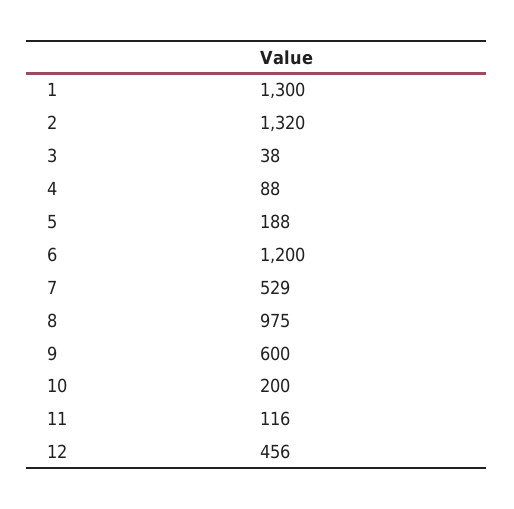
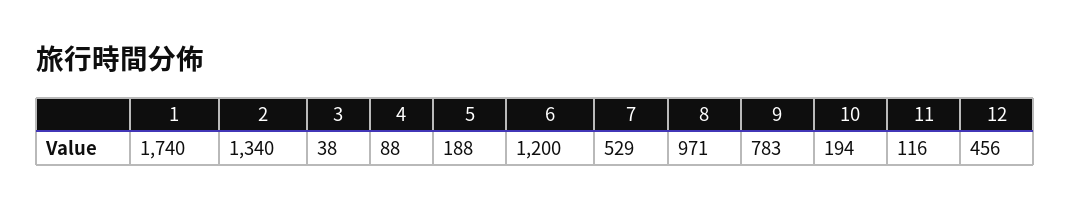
  {
-   "1": 1300,
+   "1": 1740,
-   "2": 1320,
+   "2": 1340,
    "3": 38,
    "4": 88,
    "5": 188,
    "6": 1200,
    "7": 529,
-   "8": 975,
+   "8": 971,
-   "9": 600,
+   "9": 783,
-   "10": 200,
+   "10": 194,
    "11": 116,
    "12": 456
  }

